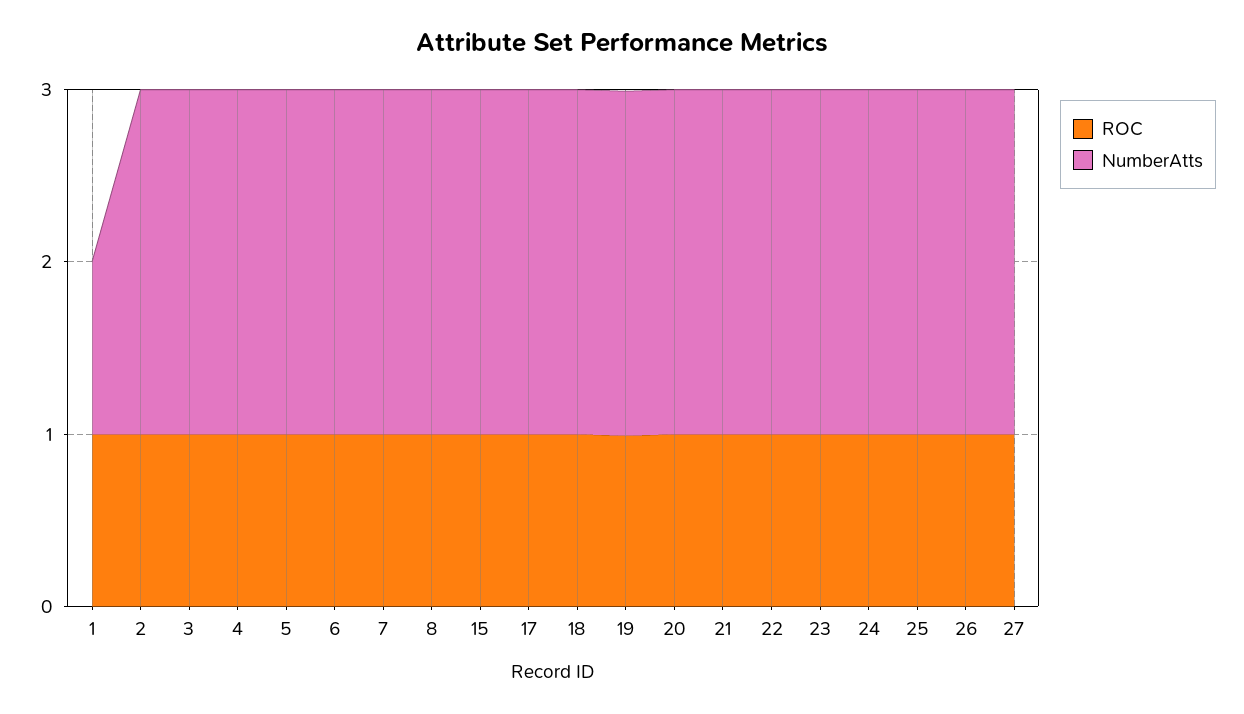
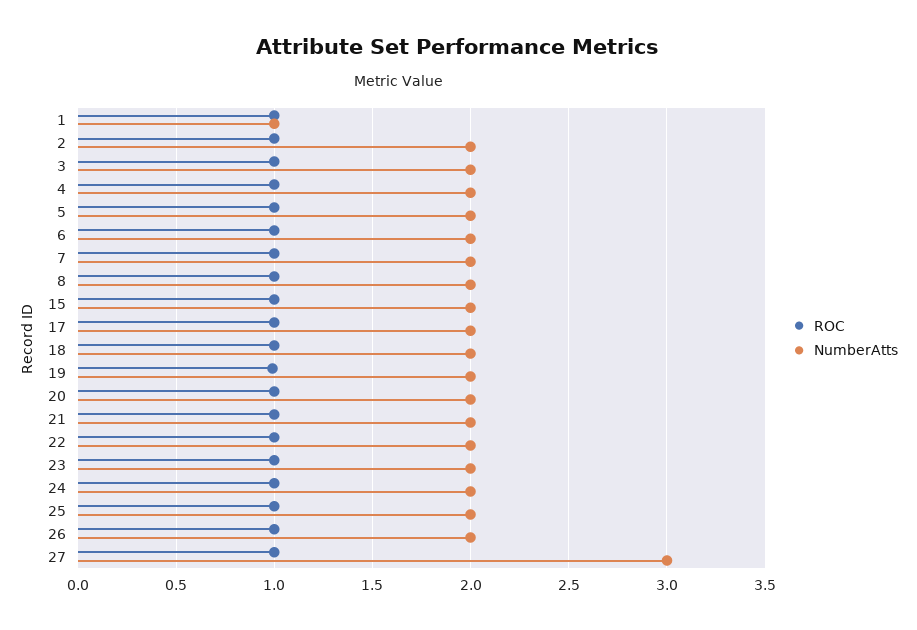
  {
    "ROC": {
      "1": 1,
      "2": 1,
      "3": 1,
      "4": 1,
      "5": 1,
      "6": 1,
      "7": 1,
      "8": 1,
      "15": 1,
      "17": 1,
      "18": 1,
      "19": 1,
      "20": 1,
      "21": 1,
      "22": 1,
      "23": 1,
      "24": 1,
      "25": 1,
      "26": 1,
      "27": 1
    },
    "NumberAtts": {
      "1": 1,
      "2": 2,
      "3": 2,
      "4": 2,
      "5": 2,
      "6": 2,
      "7": 2,
      "8": 2,
      "15": 2,
      "17": 2,
      "18": 2,
      "19": 2,
      "20": 2,
      "21": 2,
      "22": 2,
      "23": 2,
      "24": 2,
      "25": 2,
      "26": 2,
-     "27": 2
+     "27": 3
    }
  }

